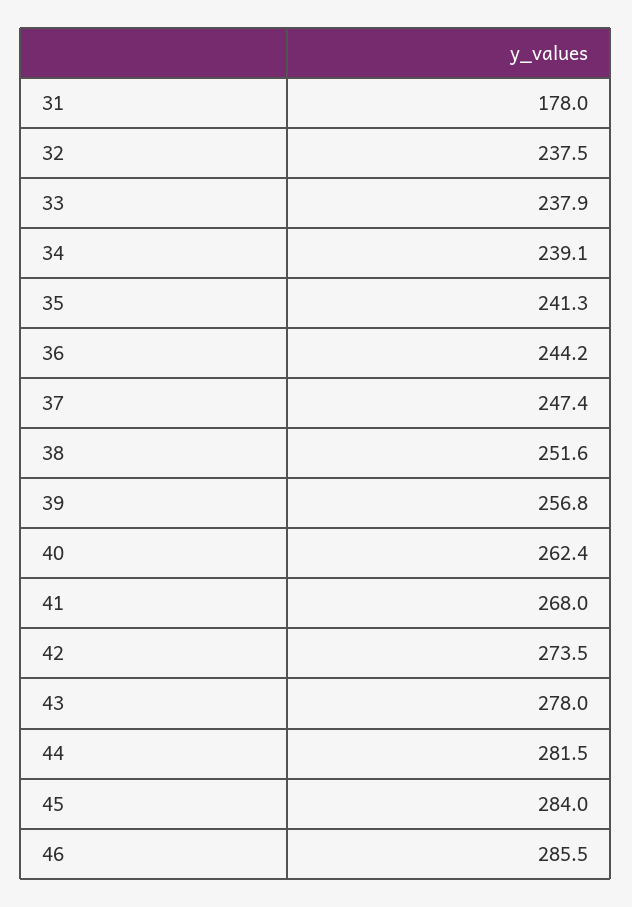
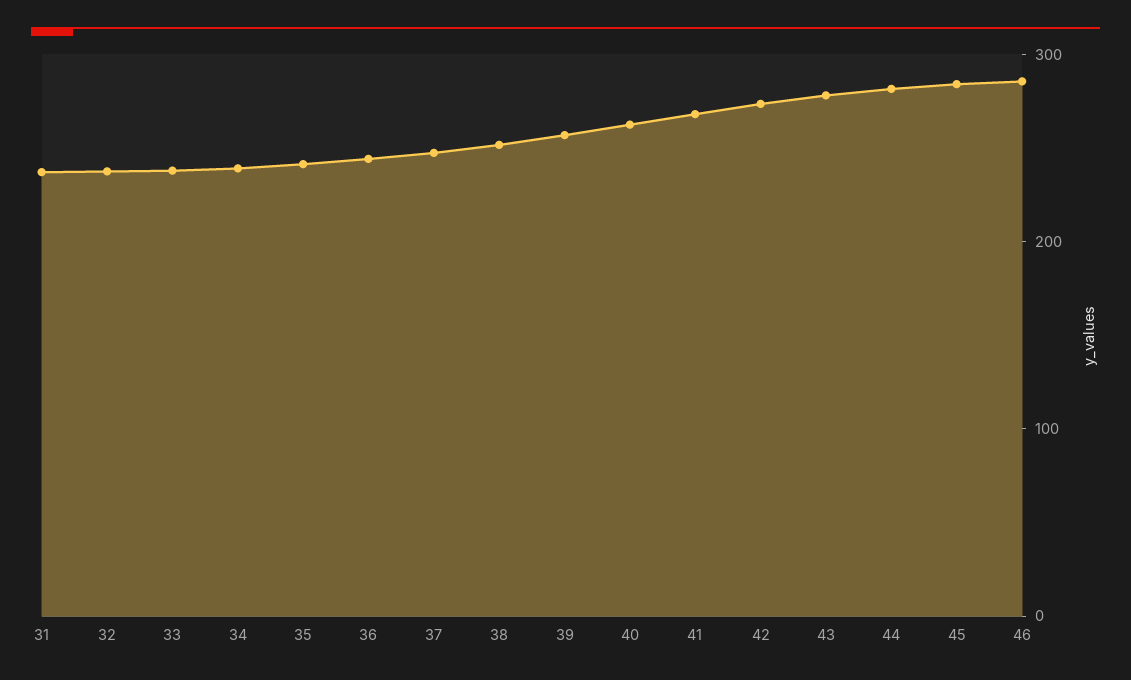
  {
-   "31": 178,
+   "31": 240,
    "32": 237.5,
    "33": 237.9,
    "34": 239.1,
    "35": 241.3,
    "36": 244.2,
    "37": 247.4,
    "38": 251.6,
    "39": 256.8,
    "40": 262.4,
    "41": 268,
    "42": 273.5,
    "43": 278,
    "44": 281.5,
    "45": 284,
    "46": 285.5
  }

